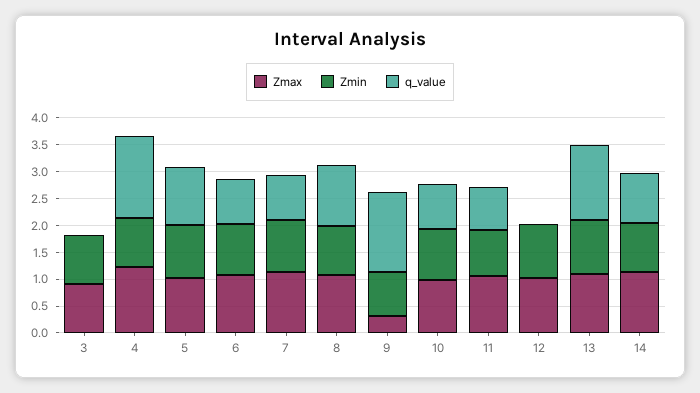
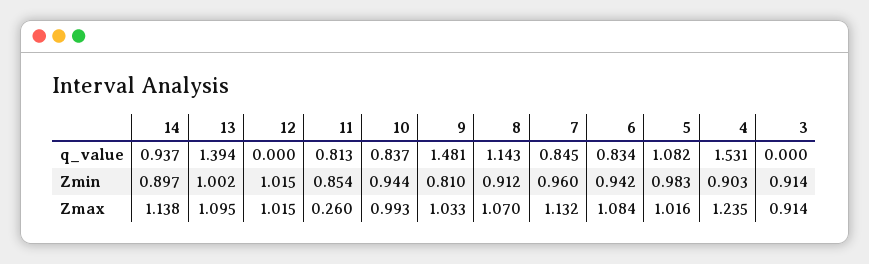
  {
    "Zmax": {
      "3": 0.914,
      "4": 1.235,
      "5": 1.016,
      "6": 1.084,
      "7": 1.132,
      "8": 1.07,
-     "9": 0.25,
+     "9": 1.033,
      "10": 0.993,
-     "11": 1,
+     "11": 0.26,
      "12": 1.015,
      "13": 1.095,
      "14": 1.138
    },
    "Zmin": {
      "3": 0.914,
      "4": 0.903,
      "5": 0.983,
      "6": 0.942,
      "7": 0.96,
      "8": 0.912,
      "9": 0.81,
      "10": 0.944,
      "11": 0.854,
      "12": 1.015,
      "13": 1.002,
      "14": 0.897
    },
    "q_value": {
      "3": 0,
      "4": 1.531,
      "5": 1.082,
      "6": 0.834,
      "7": 0.845,
      "8": 1.143,
      "9": 1.481,
      "10": 0.837,
      "11": 0.813,
      "12": 0,
      "13": 1.394,
      "14": 0.937
    }
  }

